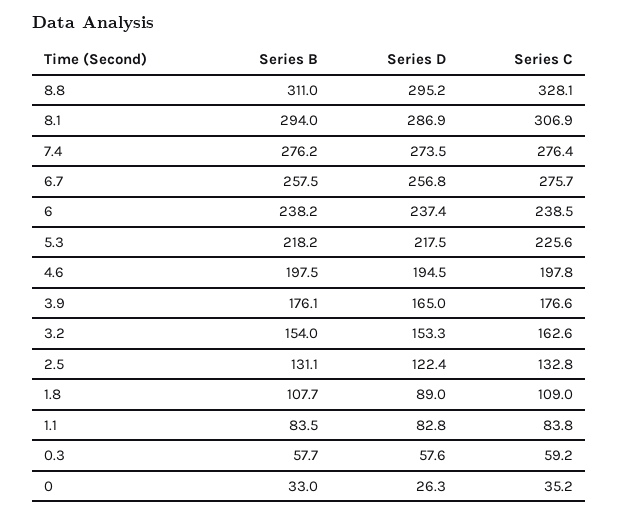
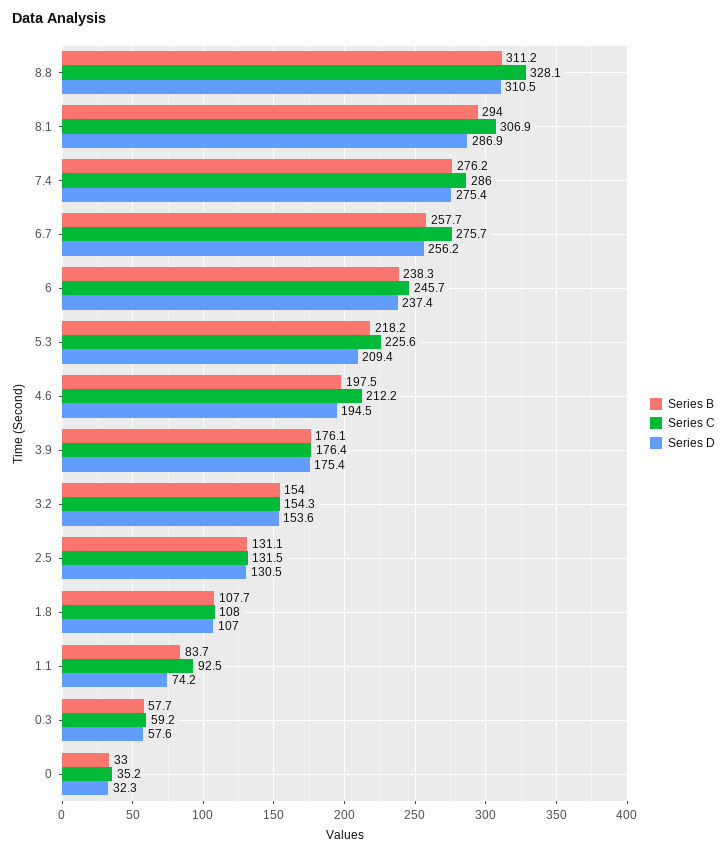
  {
    "Series B": {
-     "8.8": 311,
+     "8.8": 311.2,
      "8.1": 294,
      "7.4": 276.2,
-     "6.7": 257.5,
+     "6.7": 257.7,
-     "6": 238.2,
+     "6": 238.3,
      "5.3": 218.2,
      "4.6": 197.5,
      "3.9": 176.1,
      "3.2": 154,
      "2.5": 131.1,
      "1.8": 107.7,
-     "1.1": 83.5,
+     "1.1": 83.7,
      "0.3": 57.7,
      "0": 33
    },
    "Series D": {
-     "8.8": 295.2,
+     "8.8": 310.5,
      "8.1": 286.9,
-     "7.4": 273.5,
+     "7.4": 275.4,
-     "6.7": 256.8,
+     "6.7": 256.2,
      "6": 237.4,
-     "5.3": 217.5,
+     "5.3": 209.4,
      "4.6": 194.5,
-     "3.9": 165,
+     "3.9": 175.4,
-     "3.2": 153.3,
+     "3.2": 153.6,
-     "2.5": 122.4,
+     "2.5": 130.5,
-     "1.8": 89,
+     "1.8": 107,
-     "1.1": 82.8,
+     "1.1": 74.2,
      "0.3": 57.6,
-     "0": 26.3
+     "0": 32.3
    },
    "Series C": {
      "8.8": 328.1,
      "8.1": 306.9,
-     "7.4": 276.4,
+     "7.4": 286,
      "6.7": 275.7,
-     "6": 238.5,
+     "6": 245.7,
      "5.3": 225.6,
-     "4.6": 197.8,
+     "4.6": 212.2,
-     "3.9": 176.6,
+     "3.9": 176.4,
-     "3.2": 162.6,
+     "3.2": 154.3,
-     "2.5": 132.8,
+     "2.5": 131.5,
-     "1.8": 109,
+     "1.8": 108,
-     "1.1": 83.8,
+     "1.1": 92.5,
      "0.3": 59.2,
      "0": 35.2
    }
  }

